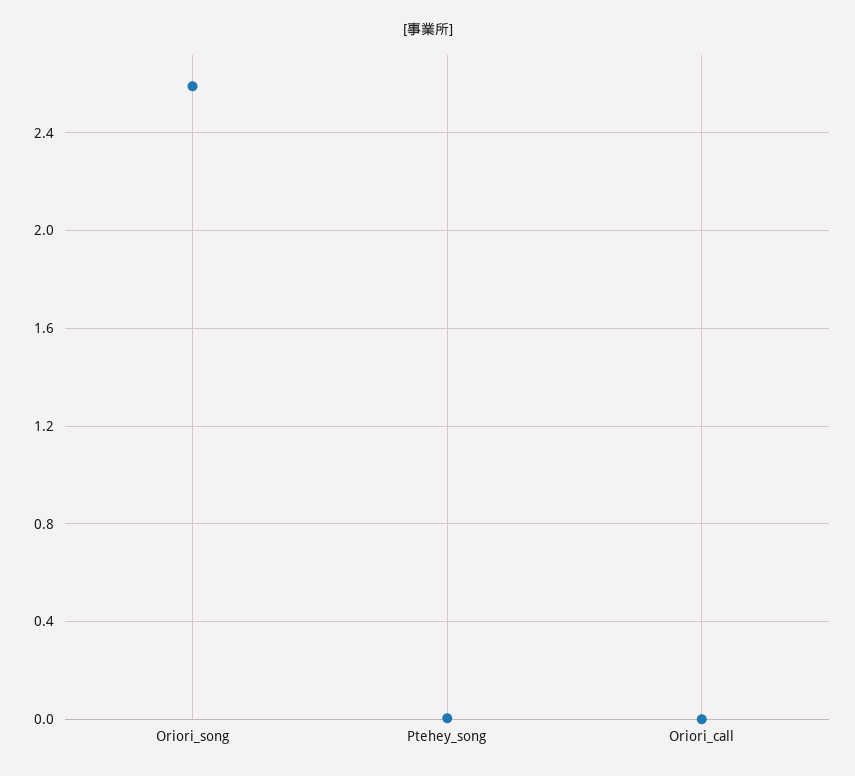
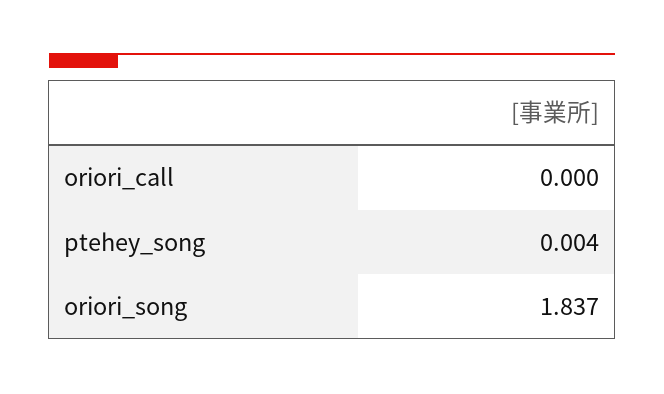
  {
-   "Oriori_song": 2.6,
+   "Oriori_song": 1.837,
    "Ptehey_song": 0.004,
    "Oriori_call": 0
  }

